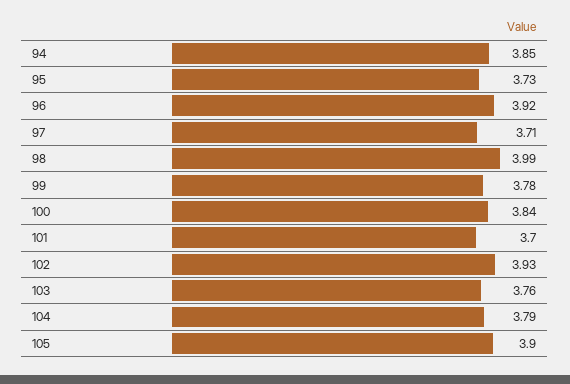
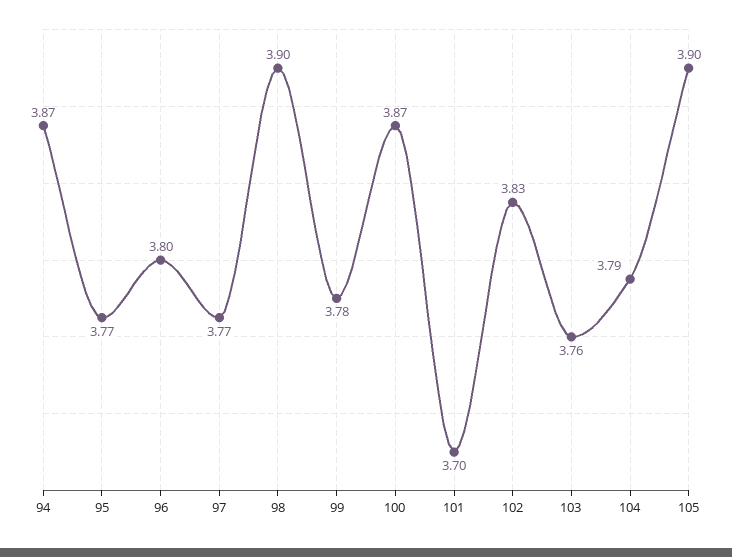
  {
-   "94": 3.85,
+   "94": 3.87,
-   "95": 3.73,
+   "95": 3.77,
-   "96": 3.92,
+   "96": 3.8,
-   "97": 3.71,
+   "97": 3.77,
-   "98": 3.99,
+   "98": 3.9,
    "99": 3.78,
-   "100": 3.84,
+   "100": 3.87,
    "101": 3.7,
-   "102": 3.93,
+   "102": 3.83,
    "103": 3.76,
    "104": 3.79,
    "105": 3.9
  }

